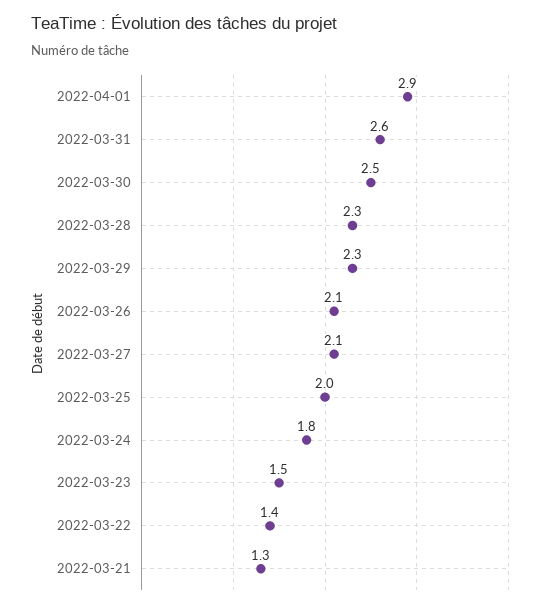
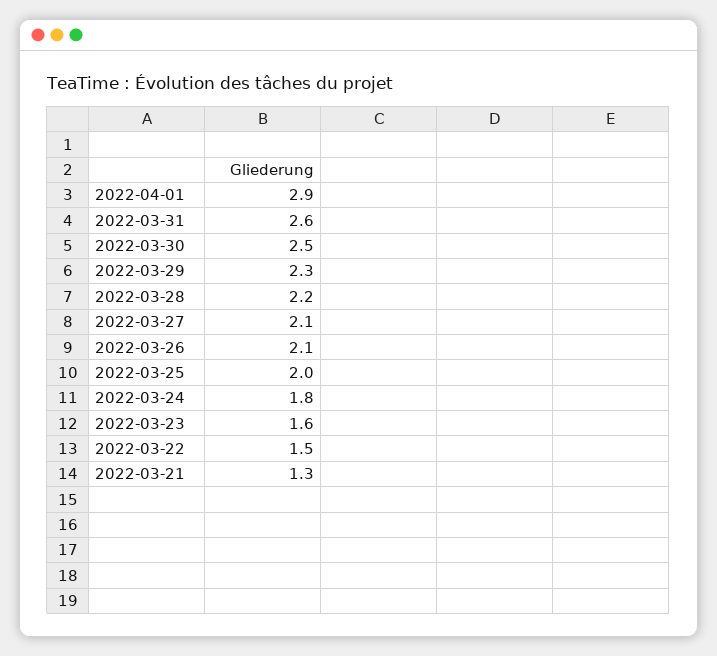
  {
    "2022-04-01": 2.9,
    "2022-03-31": 2.6,
    "2022-03-30": 2.5,
-   "2022-03-28": 2.3,
+   "2022-03-28": 2.2,
    "2022-03-29": 2.3,
    "2022-03-26": 2.1,
    "2022-03-27": 2.1,
    "2022-03-25": 2,
    "2022-03-24": 1.8,
-   "2022-03-23": 1.5,
+   "2022-03-23": 1.6,
-   "2022-03-22": 1.4,
+   "2022-03-22": 1.5,
    "2022-03-21": 1.3
  }

